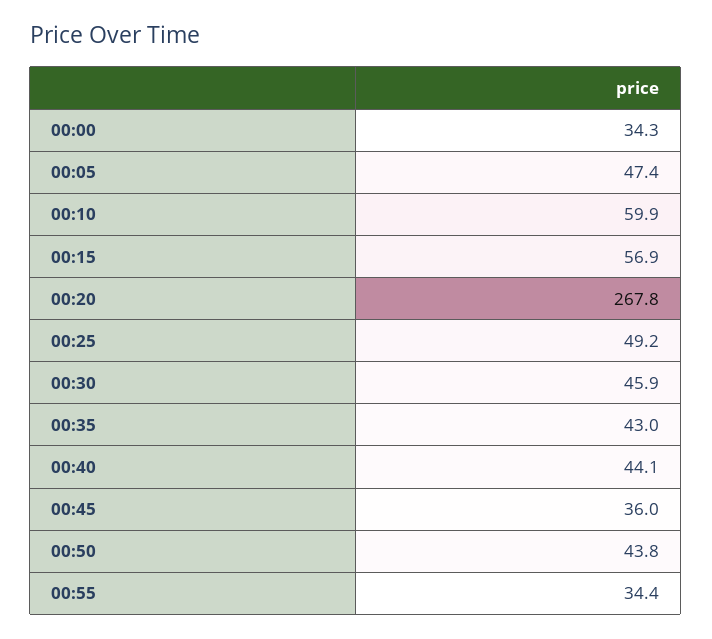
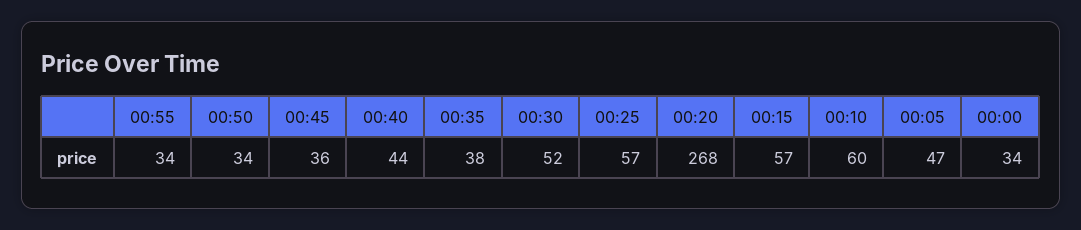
  {
    "00:00": 34.3,
    "00:05": 47.4,
    "00:10": 59.9,
    "00:15": 56.9,
    "00:20": 267.8,
-   "00:25": 49.2,
+   "00:25": 57,
-   "00:30": 45.9,
+   "00:30": 52,
-   "00:35": 43,
+   "00:35": 38,
    "00:40": 44.1,
    "00:45": 36,
-   "00:50": 43.8,
+   "00:50": 34,
    "00:55": 34.4
  }

